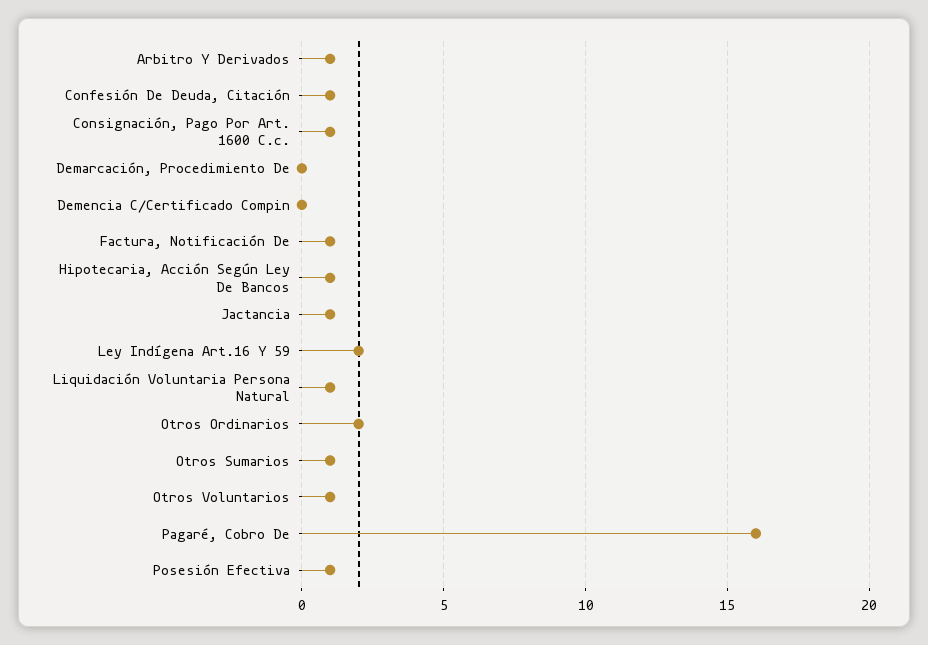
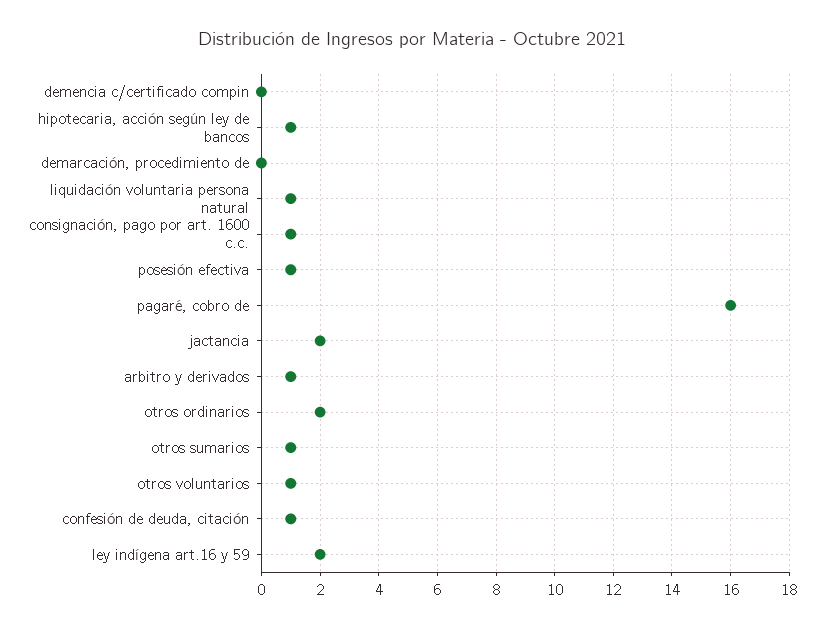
  {
    "Arbitro Y Derivados": 1,
    "Confesión De Deuda, Citación": 1,
    "Consignación, Pago Por Art. 1600 C.c.": 1,
    "Demarcación, Procedimiento De": 0,
    "Demencia C/Certificado Compin": 0,
-   "Factura, Notificación De": 1,
    "Hipotecaria, Acción Según Ley De Bancos": 1,
-   "Jactancia": 1,
+   "Jactancia": 2,
    "Ley Indígena Art.16 Y 59": 2,
    "Liquidación Voluntaria Persona Natural": 1,
    "Otros Ordinarios": 2,
    "Otros Sumarios": 1,
    "Otros Voluntarios": 1,
    "Pagaré, Cobro De": 16,
    "Posesión Efectiva": 1
  }

